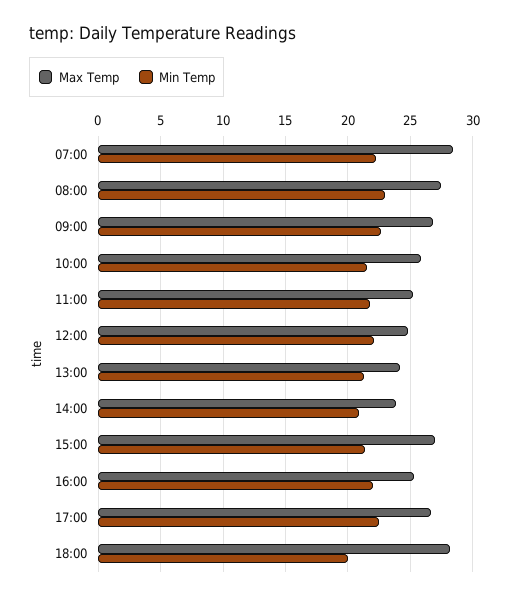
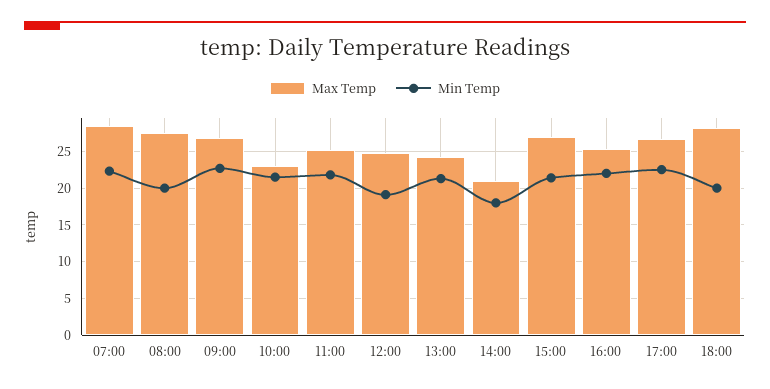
  {
    "Max Temp": {
      "07:00": 28.5,
      "08:00": 27.5,
      "09:00": 27,
-     "10:00": 26,
+     "10:00": 23,
      "11:00": 25,
      "12:00": 25,
      "13:00": 24,
-     "14:00": 24,
+     "14:00": 21,
      "15:00": 27,
      "16:00": 25.5,
      "17:00": 26.5,
      "18:00": 28
    },
    "Min Temp": {
      "07:00": 22.5,
-     "08:00": 23,
+     "08:00": 20,
      "09:00": 22.5,
      "10:00": 21.5,
      "11:00": 22,
-     "12:00": 22,
+     "12:00": 19,
      "13:00": 21.5,
-     "14:00": 21,
+     "14:00": 18,
      "15:00": 21.5,
      "16:00": 22,
      "17:00": 22.5,
      "18:00": 20
    }
  }

